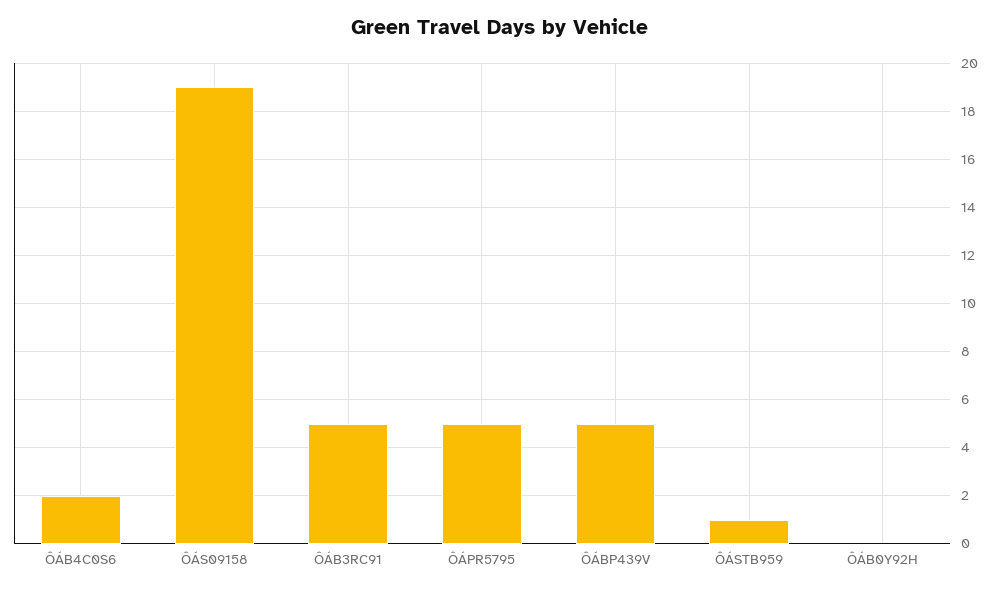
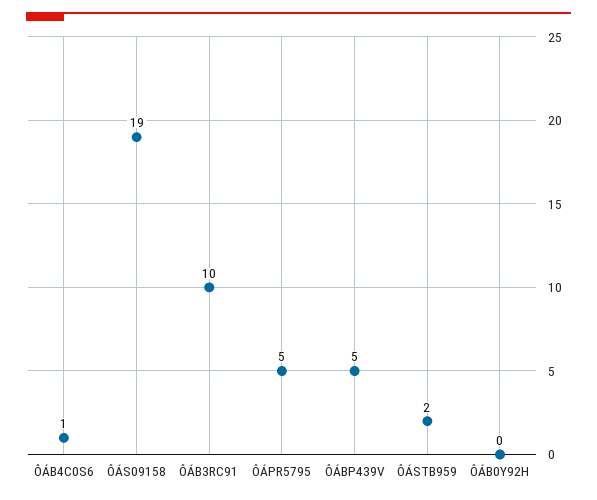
  {
-   "ÔÁB4C0S6": 2,
+   "ÔÁB4C0S6": 1,
    "ÔÁS09158": 19,
-   "ÔÁB3RC91": 5,
+   "ÔÁB3RC91": 10,
    "ÔÁPR5795": 5,
    "ÔÁBP439V": 5,
-   "ÔÁSTB959": 1,
+   "ÔÁSTB959": 2,
    "ÔÁB0Y92H": 0
  }

